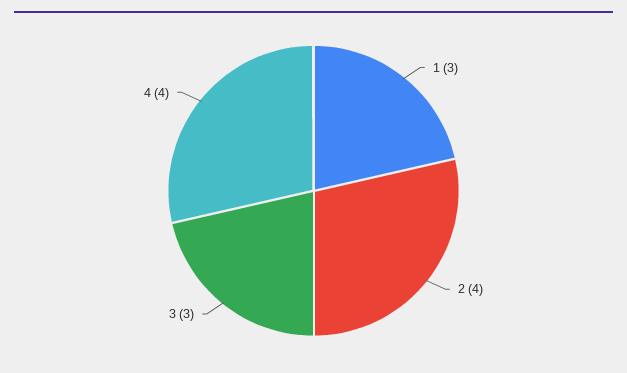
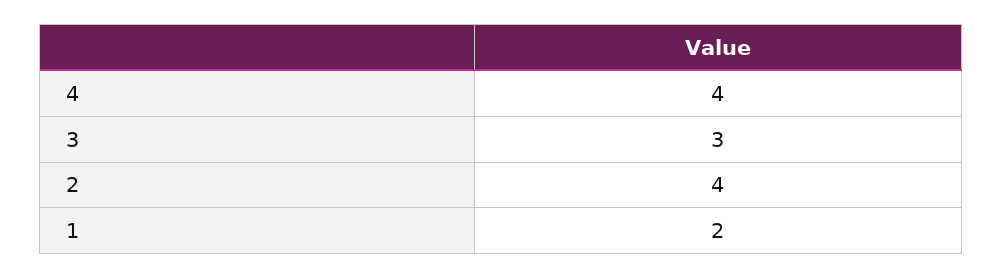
  {
-   "1": 3,
+   "1": 2,
    "2": 4,
    "3": 3,
    "4": 4
  }

